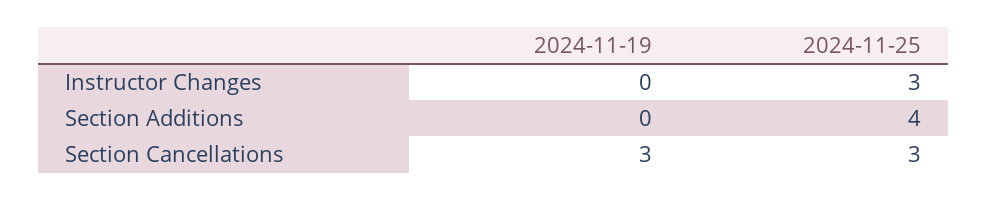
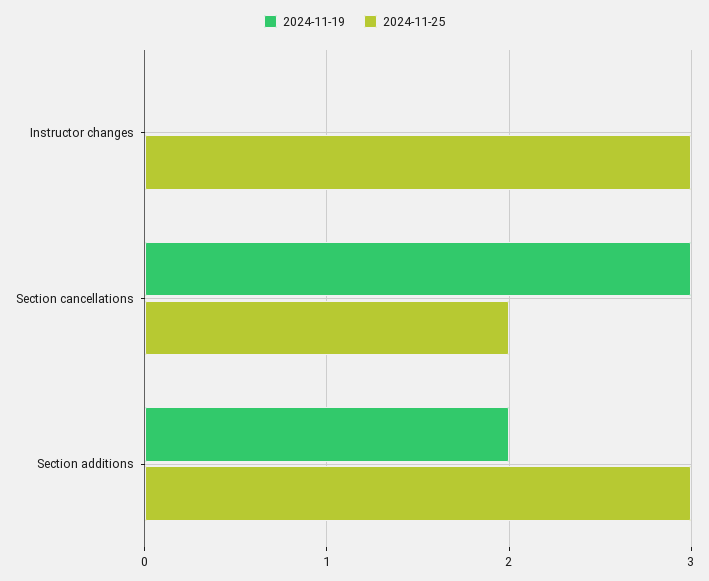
  {
    "2024-11-19": {
      "Instructor Changes": 0,
-     "Section Additions": 0,
+     "Section Additions": 2,
      "Section Cancellations": 3
    },
    "2024-11-25": {
      "Instructor Changes": 3,
-     "Section Additions": 4,
+     "Section Additions": 3,
-     "Section Cancellations": 3
+     "Section Cancellations": 2
    }
  }

